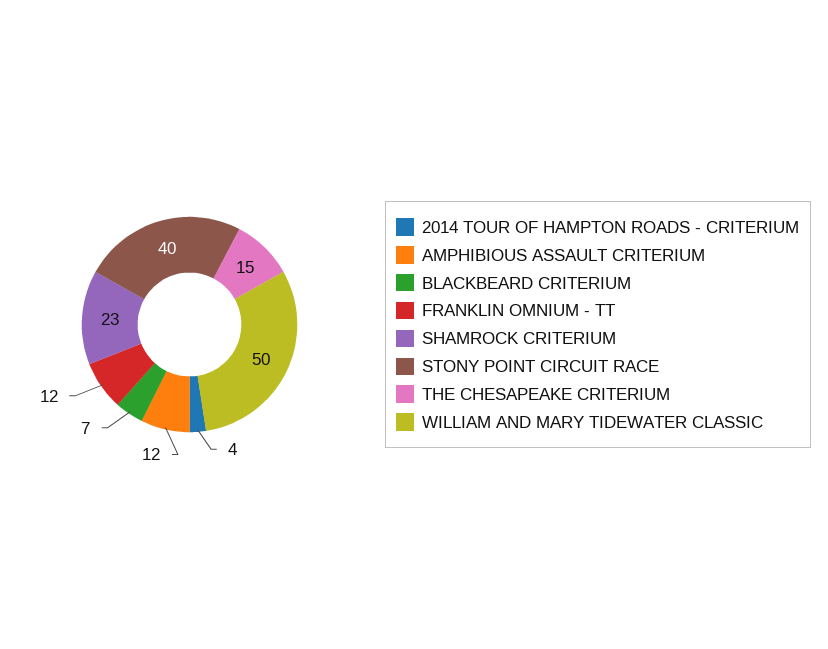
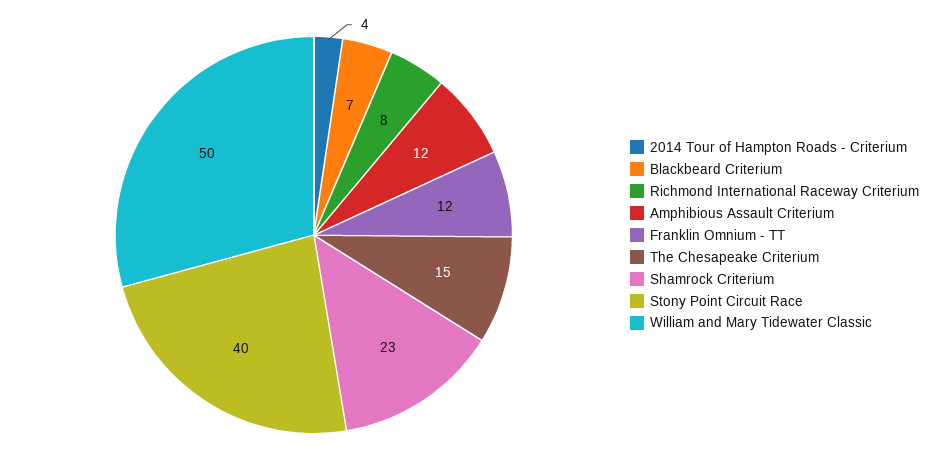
  {
    "2014 TOUR OF HAMPTON ROADS - CRITERIUM": 4,
    "AMPHIBIOUS ASSAULT CRITERIUM": 12,
    "BLACKBEARD CRITERIUM": 7,
    "FRANKLIN OMNIUM - TT": 12,
    "SHAMROCK CRITERIUM": 23,
    "STONY POINT CIRCUIT RACE": 40,
    "THE CHESAPEAKE CRITERIUM": 15,
-   "WILLIAM AND MARY TIDEWATER CLASSIC": 50
+   "WILLIAM AND MARY TIDEWATER CLASSIC": 50,
+   "Richmond International Raceway Criterium": 8
  }

